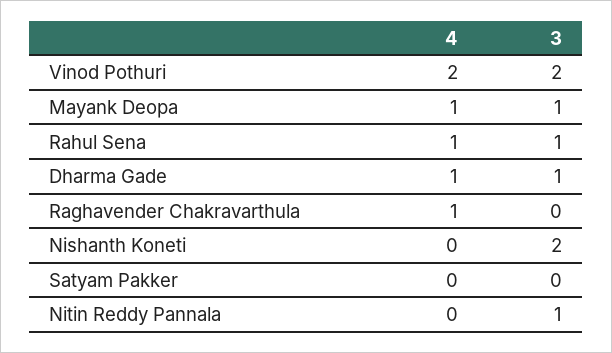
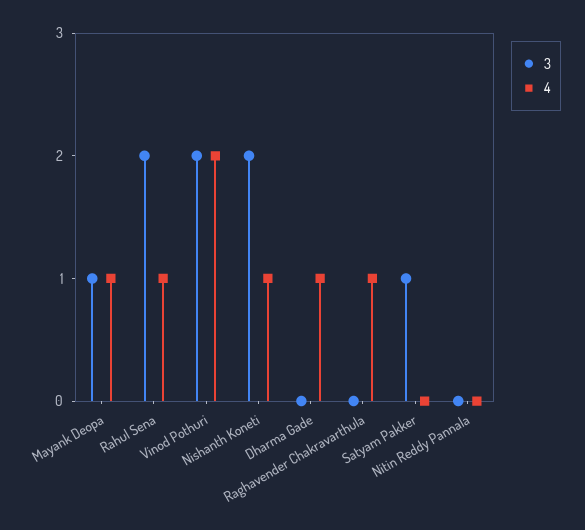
  {
    "4": {
      "Vinod Pothuri": 2,
      "Mayank Deopa": 1,
      "Rahul Sena": 1,
      "Dharma Gade": 1,
      "Raghavender Chakravarthula": 1,
-     "Nishanth Koneti": 0,
+     "Nishanth Koneti": 1,
      "Satyam Pakker": 0,
      "Nitin Reddy Pannala": 0
    },
    "3": {
      "Vinod Pothuri": 2,
      "Mayank Deopa": 1,
-     "Rahul Sena": 1,
+     "Rahul Sena": 2,
-     "Dharma Gade": 1,
+     "Dharma Gade": 0,
      "Raghavender Chakravarthula": 0,
      "Nishanth Koneti": 2,
-     "Satyam Pakker": 0,
+     "Satyam Pakker": 1,
-     "Nitin Reddy Pannala": 1
+     "Nitin Reddy Pannala": 0
    }
  }

